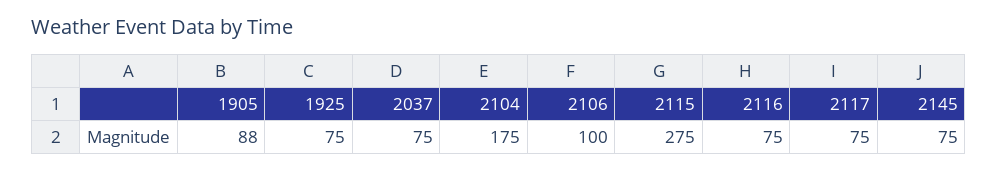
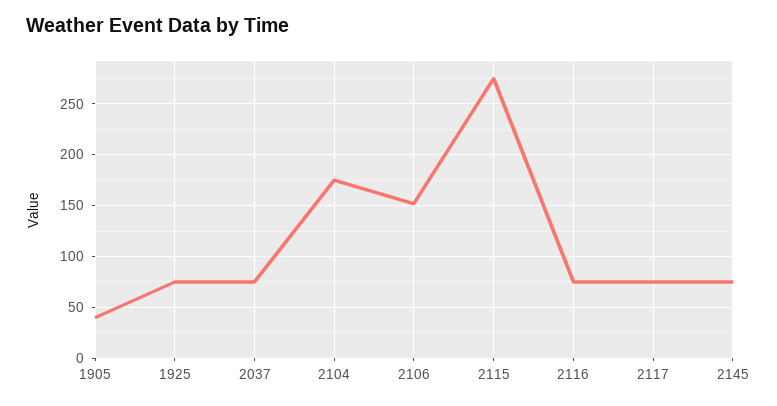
  {
-   "1905": 88,
+   "1905": 40,
    "1925": 75,
    "2037": 75,
    "2104": 175,
-   "2106": 100,
+   "2106": 150,
    "2115": 275,
    "2116": 75,
    "2117": 75,
    "2145": 75
  }

